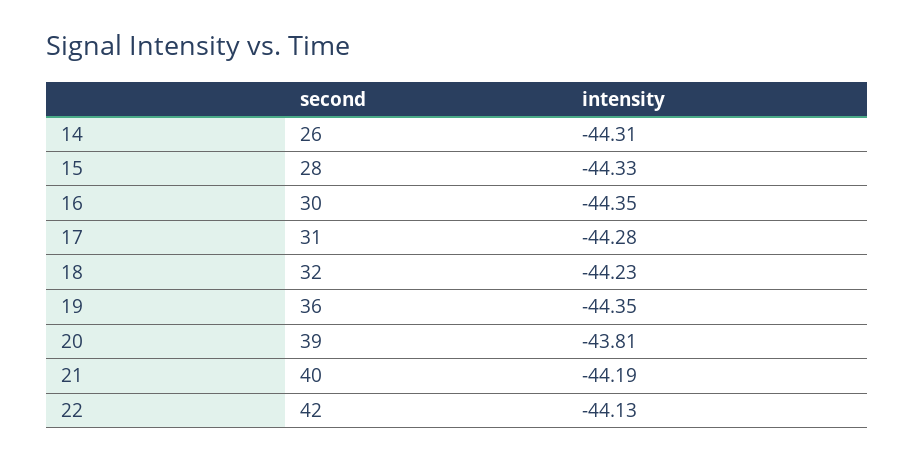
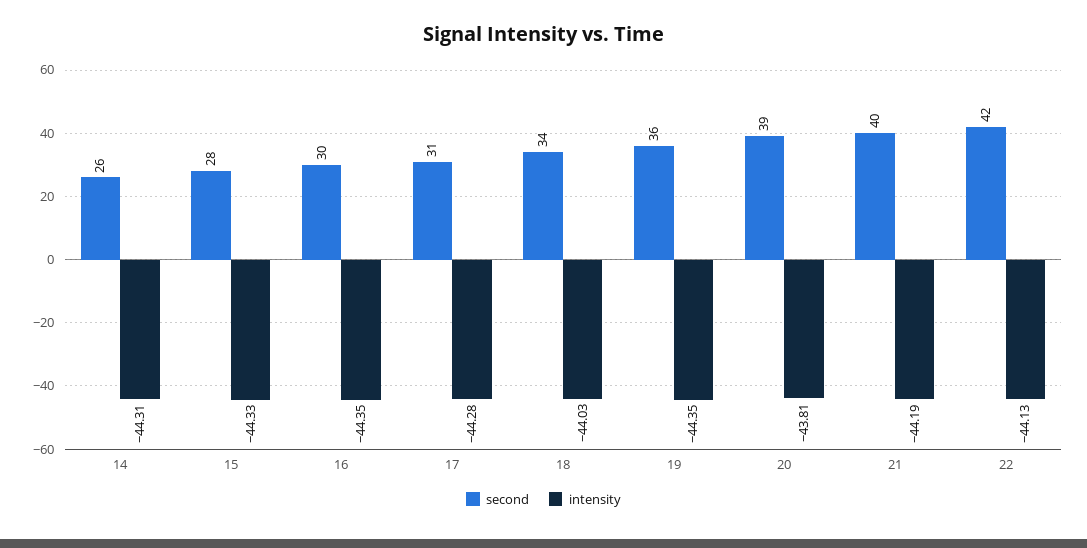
  {
    "second": {
      "14": 26,
      "15": 28,
      "16": 30,
      "17": 31,
-     "18": 32,
+     "18": 34,
      "19": 36,
      "20": 39,
      "21": 40,
      "22": 42
    },
    "intensity": {
      "14": -44.31,
      "15": -44.33,
      "16": -44.35,
      "17": -44.28,
-     "18": -44.23,
+     "18": -44.03,
      "19": -44.35,
      "20": -43.81,
      "21": -44.19,
      "22": -44.13
    }
  }

